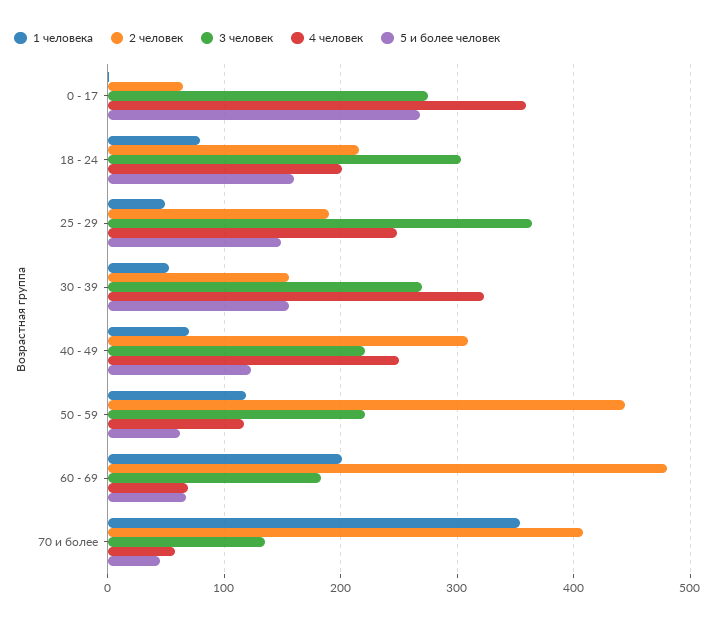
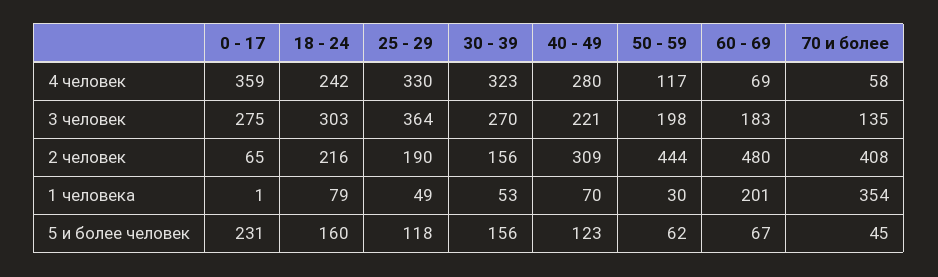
  {
    "1 человека": {
      "0 - 17": 1,
      "18 - 24": 79,
      "25 - 29": 49,
      "30 - 39": 53,
      "40 - 49": 70,
-     "50 - 59": 120,
+     "50 - 59": 30,
      "60 - 69": 201,
      "70 и более": 354
    },
    "2 человек": {
      "0 - 17": 65,
      "18 - 24": 216,
      "25 - 29": 190,
      "30 - 39": 156,
      "40 - 49": 309,
      "50 - 59": 444,
      "60 - 69": 480,
      "70 и более": 408
    },
    "3 человек": {
      "0 - 17": 275,
      "18 - 24": 303,
      "25 - 29": 364,
      "30 - 39": 270,
      "40 - 49": 221,
-     "50 - 59": 220,
+     "50 - 59": 198,
      "60 - 69": 183,
      "70 и более": 135
    },
    "4 человек": {
      "0 - 17": 359,
-     "18 - 24": 200,
+     "18 - 24": 242,
-     "25 - 29": 250,
+     "25 - 29": 330,
      "30 - 39": 323,
-     "40 - 49": 250,
+     "40 - 49": 280,
      "50 - 59": 117,
      "60 - 69": 69,
      "70 и более": 58
    },
    "5 и более человек": {
-     "0 - 17": 270,
+     "0 - 17": 231,
      "18 - 24": 160,
-     "25 - 29": 150,
+     "25 - 29": 118,
      "30 - 39": 156,
      "40 - 49": 123,
      "50 - 59": 62,
      "60 - 69": 67,
      "70 и более": 45
    }
  }

